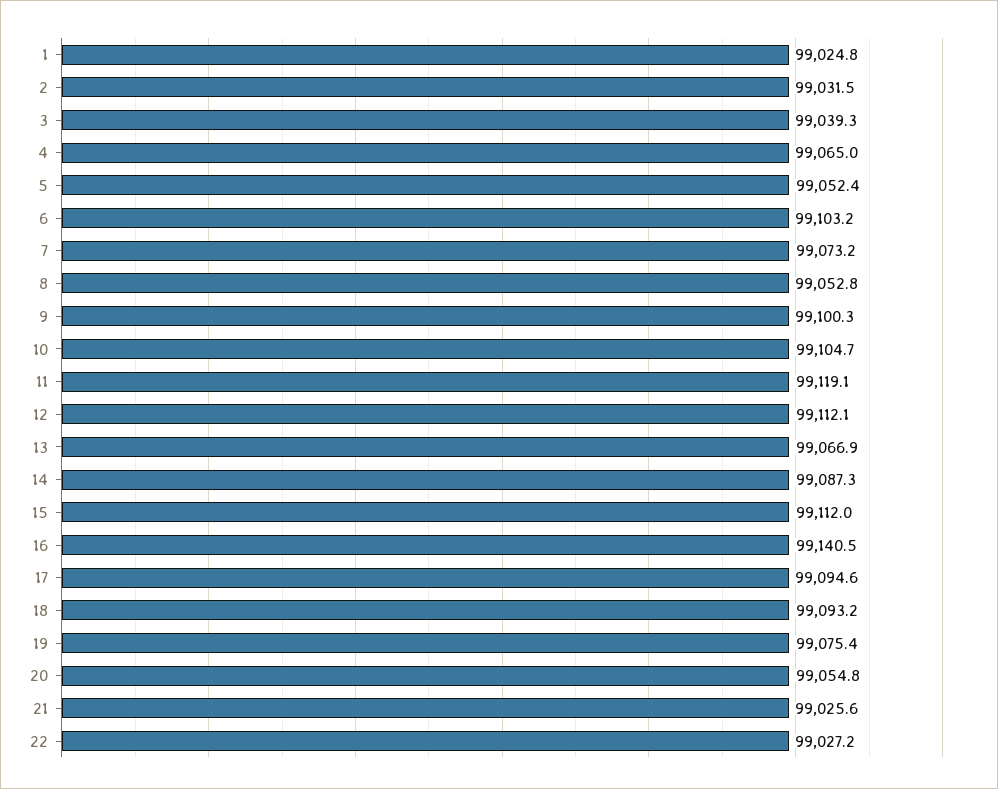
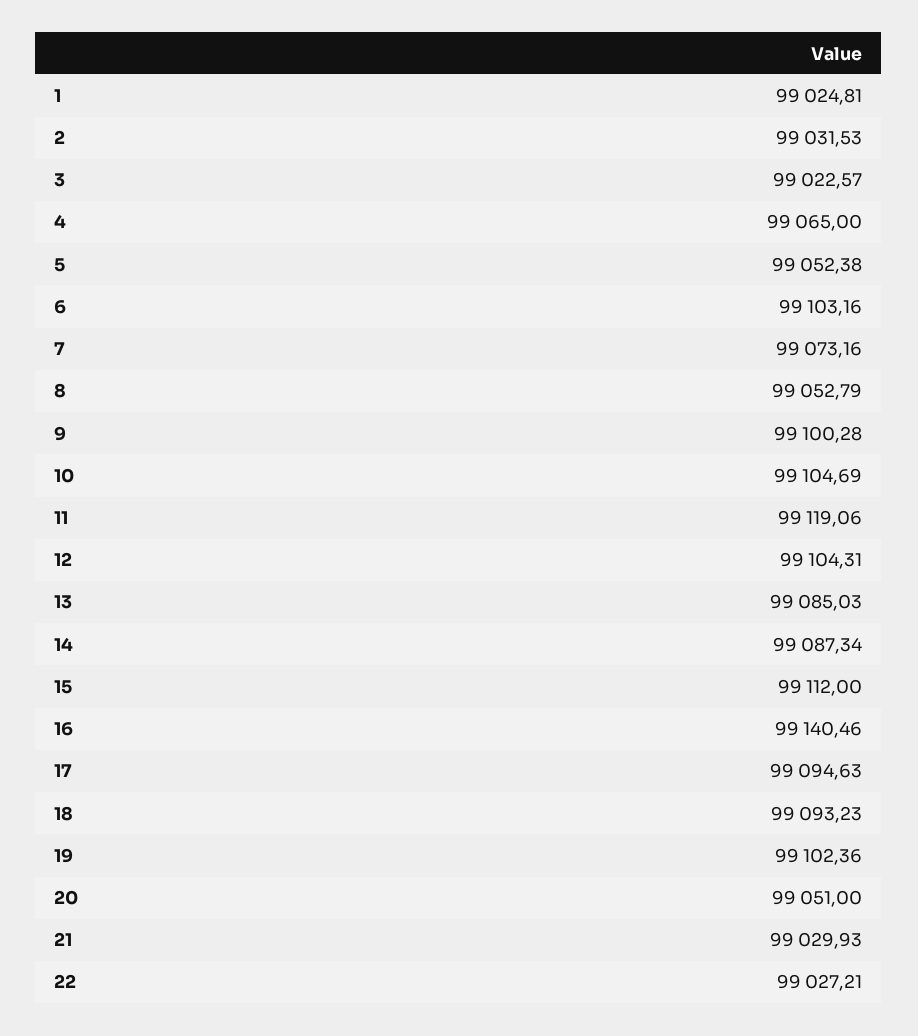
  {
    "1": 99024.81,
    "2": 99031.53,
-   "3": 99039.3,
+   "3": 99022.57,
    "4": 99065,
    "5": 99052.38,
    "6": 99103.16,
    "7": 99073.16,
    "8": 99052.79,
    "9": 99100.28,
    "10": 99104.69,
    "11": 99119.06,
-   "12": 99112.1,
+   "12": 99104.31,
-   "13": 99066.9,
+   "13": 99085.03,
    "14": 99087.34,
    "15": 99112,
    "16": 99140.46,
    "17": 99094.63,
    "18": 99093.23,
-   "19": 99075.4,
+   "19": 99102.36,
-   "20": 99054.8,
+   "20": 99051,
-   "21": 99025.6,
+   "21": 99029.93,
    "22": 99027.21
  }

